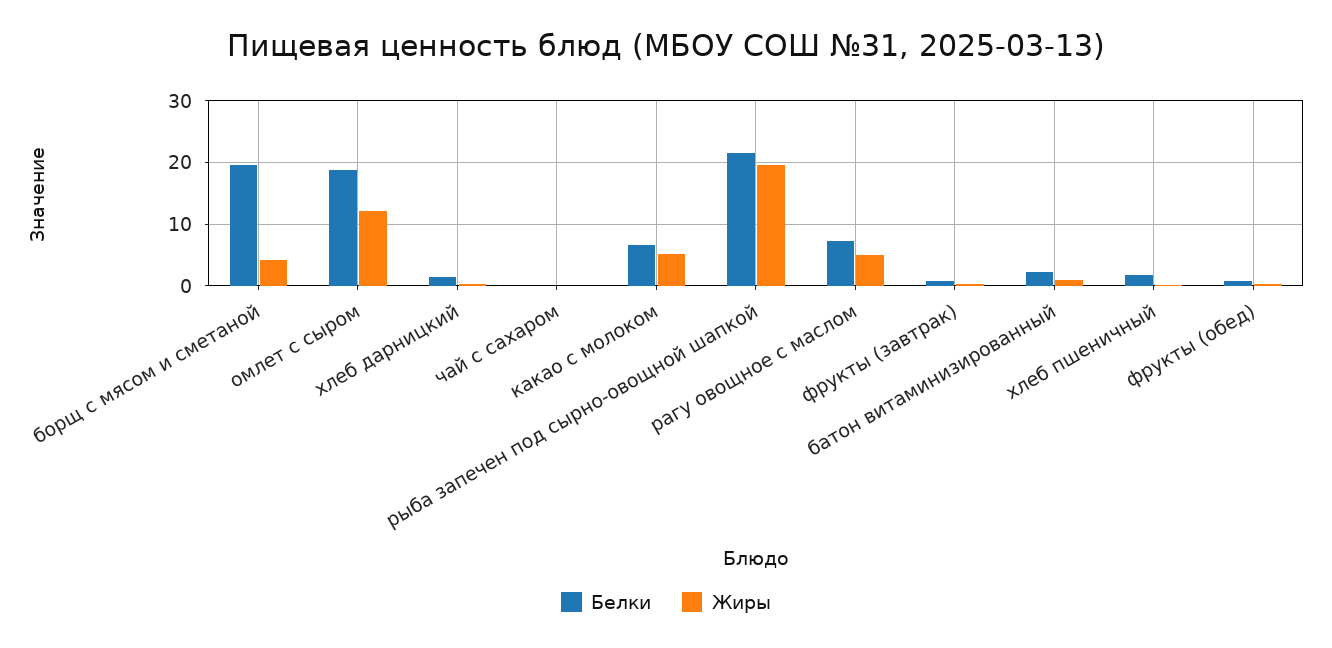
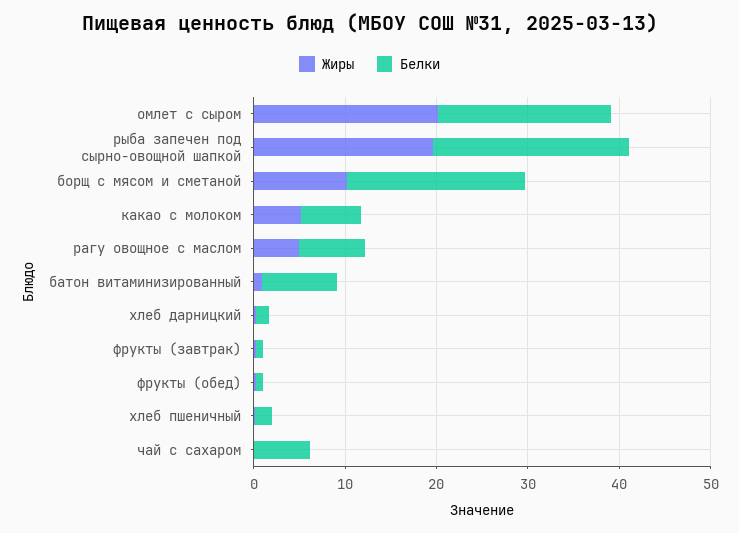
  {
    "Белки": {
      "борщ с мясом и сметаной": 20,
      "омлет с сыром": 19,
      "хлеб дарницкий": 1,
-     "чай с сахаром": 0,
+     "чай с сахаром": 6,
      "какао с молоком": 7,
      "рыба запечен под сырно-овощной шапкой": 22,
      "рагу овощное с маслом": 7,
      "фрукты (завтрак)": 1,
-     "батон витаминизированный": 2,
+     "батон витаминизированный": 8,
      "хлеб пшеничный": 2,
      "фрукты (обед)": 1
    },
    "Жиры": {
-     "борщ с мясом и сметаной": 4,
+     "борщ с мясом и сметаной": 10,
-     "омлет с сыром": 12,
+     "омлет с сыром": 20,
      "хлеб дарницкий": 0,
      "чай с сахаром": 0,
      "какао с молоком": 5,
      "рыба запечен под сырно-овощной шапкой": 20,
      "рагу овощное с маслом": 5,
      "фрукты (завтрак)": 0,
      "батон витаминизированный": 1,
      "хлеб пшеничный": 0,
      "фрукты (обед)": 0
    }
  }

